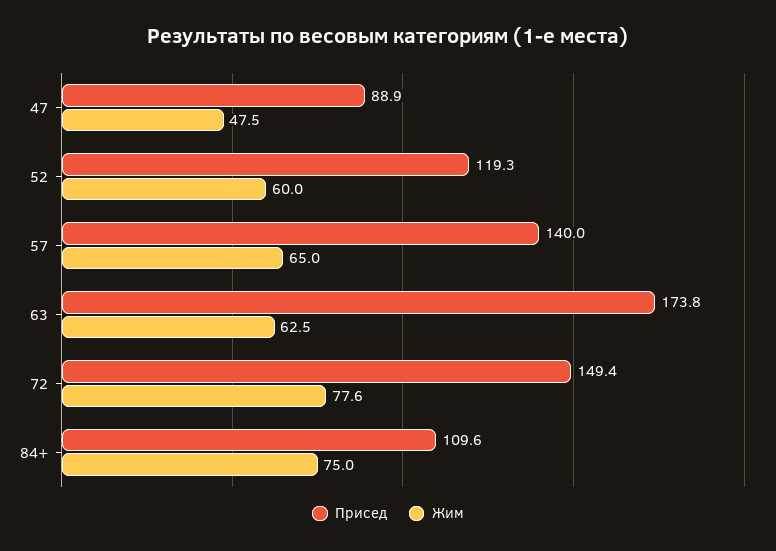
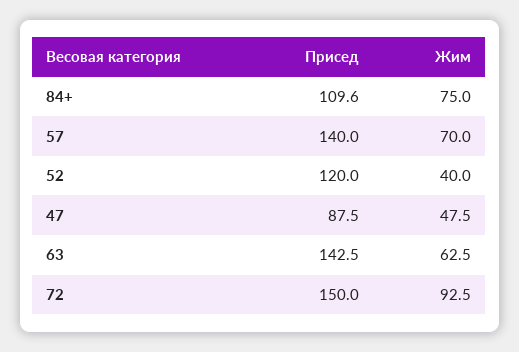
  {
    "Присед": {
-     "47": 88.9,
+     "47": 87.5,
-     "52": 119.3,
+     "52": 120,
      "57": 140,
-     "63": 173.8,
+     "63": 142.5,
-     "72": 149.4,
+     "72": 150,
      "84+": 109.6
    },
    "Жим": {
      "47": 47.5,
-     "52": 60,
+     "52": 40,
-     "57": 65,
+     "57": 70,
      "63": 62.5,
-     "72": 77.6,
+     "72": 92.5,
      "84+": 75
    }
  }

